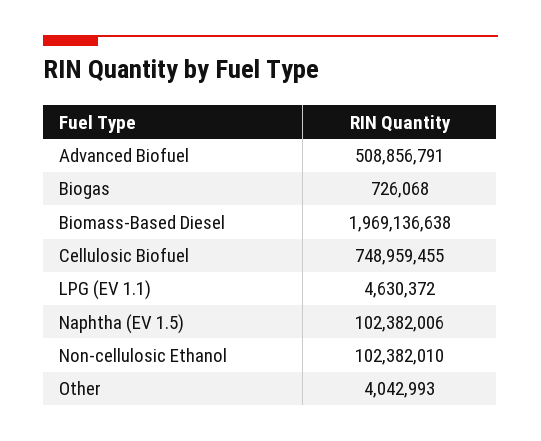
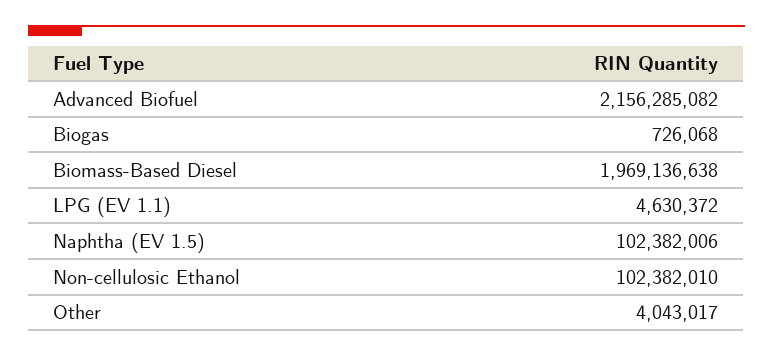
  {
-   "Advanced Biofuel": 508856791,
+   "Advanced Biofuel": 2156285082,
    "Biogas": 726068,
    "Biomass-Based Diesel": 1969136638,
-   "Cellulosic Biofuel": 748959455,
    "LPG (EV 1.1)": 4630372,
    "Naphtha (EV 1.5)": 102382006,
    "Non-cellulosic Ethanol": 102382010,
-   "Other": 4042993
+   "Other": 4043017
  }

